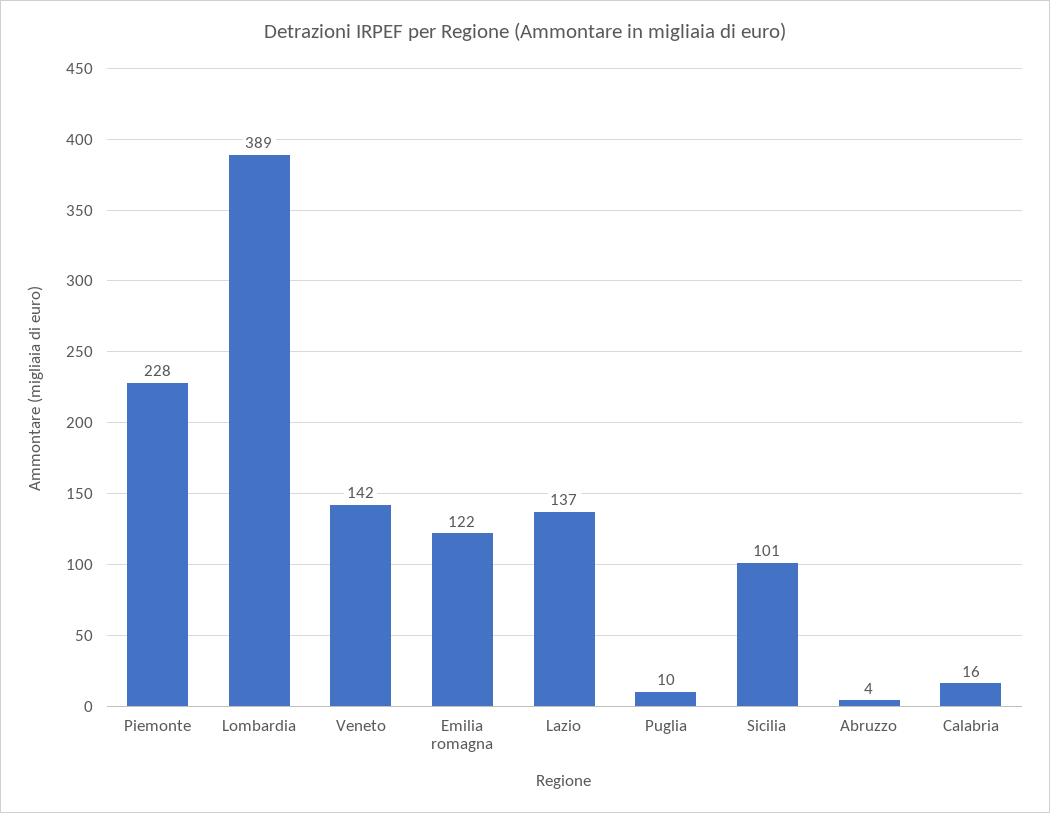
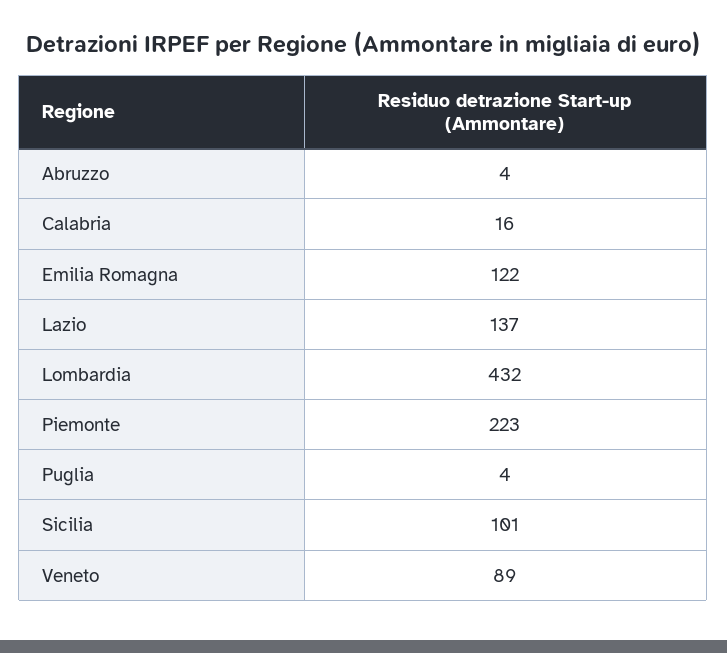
  {
-   "Piemonte": 228,
+   "Piemonte": 223,
-   "Lombardia": 389,
+   "Lombardia": 432,
-   "Veneto": 142,
+   "Veneto": 89,
    "Emilia romagna": 122,
    "Lazio": 137,
-   "Puglia": 10,
+   "Puglia": 4,
    "Sicilia": 101,
    "Abruzzo": 4,
    "Calabria": 16
  }

